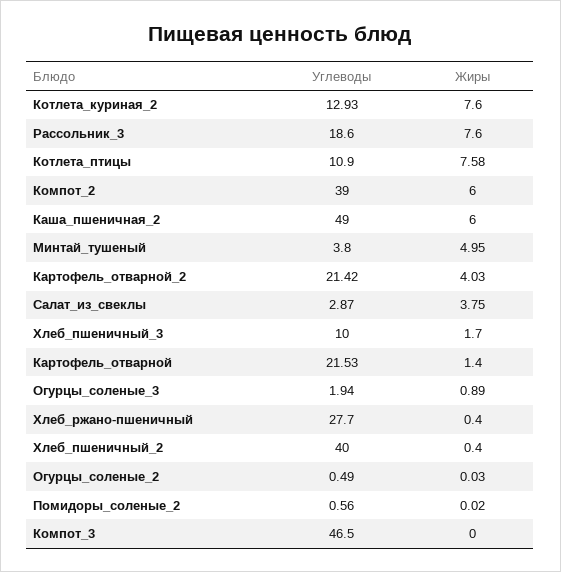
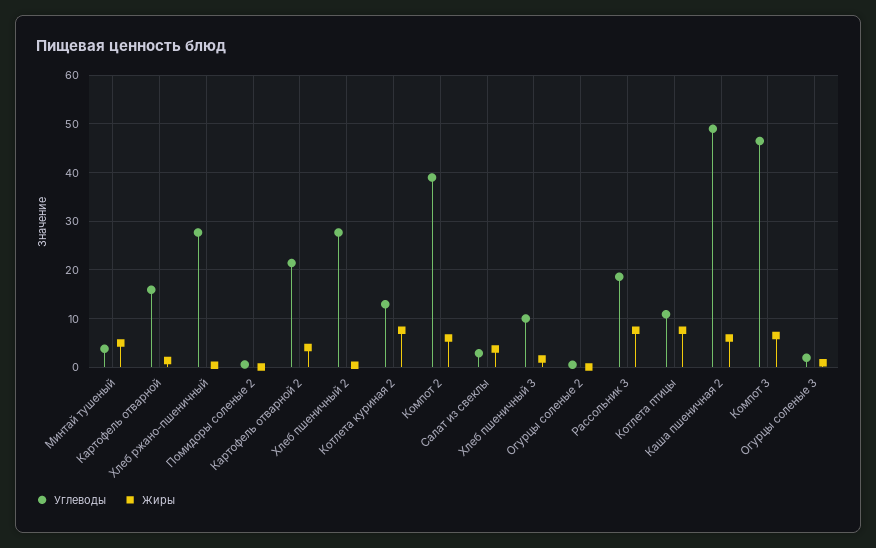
  {
    "Углеводы": {
      "Котлета_куриная_2": 12.93,
      "Рассольник_3": 18.6,
      "Котлета_птицы": 10.9,
      "Компот_2": 39,
      "Каша_пшеничная_2": 49,
      "Минтай_тушеный": 3.8,
      "Картофель_отварной_2": 21.42,
      "Салат_из_свеклы": 2.87,
      "Хлеб_пшеничный_3": 10,
-     "Картофель_отварной": 21.53,
+     "Картофель_отварной": 16,
      "Огурцы_соленые_3": 1.94,
      "Хлеб_ржано-пшеничный": 27.7,
-     "Хлеб_пшеничный_2": 40,
+     "Хлеб_пшеничный_2": 28,
      "Огурцы_соленые_2": 0.49,
      "Помидоры_соленые_2": 0.56,
      "Компот_3": 46.5
    },
    "Жиры": {
      "Котлета_куриная_2": 7.6,
      "Рассольник_3": 7.6,
      "Котлета_птицы": 7.58,
      "Компот_2": 6,
      "Каша_пшеничная_2": 6,
      "Минтай_тушеный": 4.95,
      "Картофель_отварной_2": 4.03,
      "Салат_из_свеклы": 3.75,
      "Хлеб_пшеничный_3": 1.7,
      "Картофель_отварной": 1.4,
      "Огурцы_соленые_3": 0.89,
      "Хлеб_ржано-пшеничный": 0.4,
      "Хлеб_пшеничный_2": 0.4,
      "Огурцы_соленые_2": 0.03,
      "Помидоры_соленые_2": 0.02,
-     "Компот_3": 0
+     "Компот_3": 6
    }
  }

